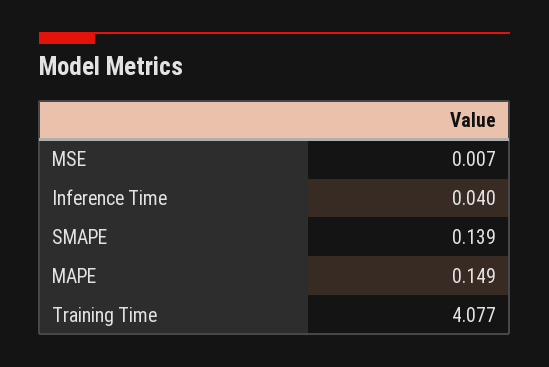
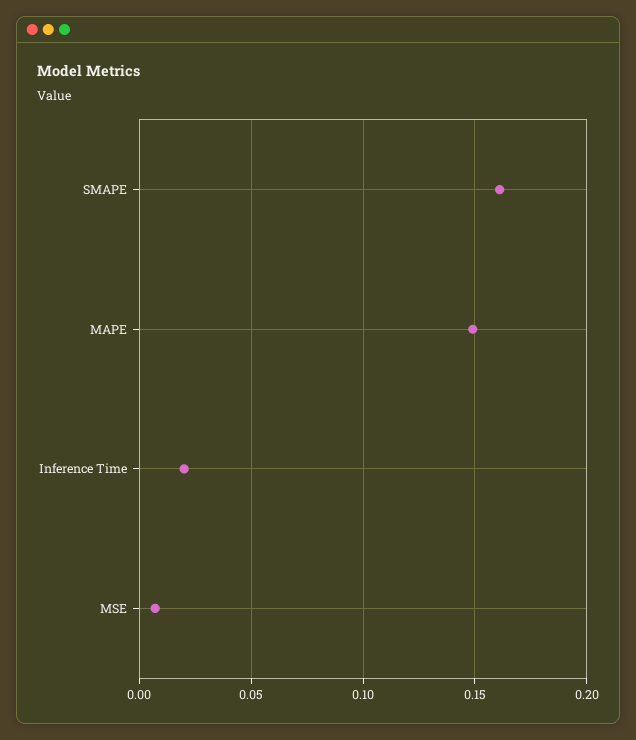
  {
    "MSE": 0.007,
-   "Inference Time": 0.04,
+   "Inference Time": 0.02,
-   "SMAPE": 0.139,
+   "SMAPE": 0.16,
-   "MAPE": 0.149,
+   "MAPE": 0.149
-   "Training Time": 4.077
  }

